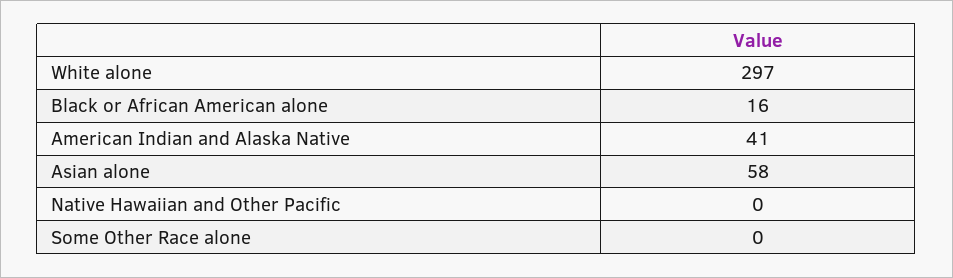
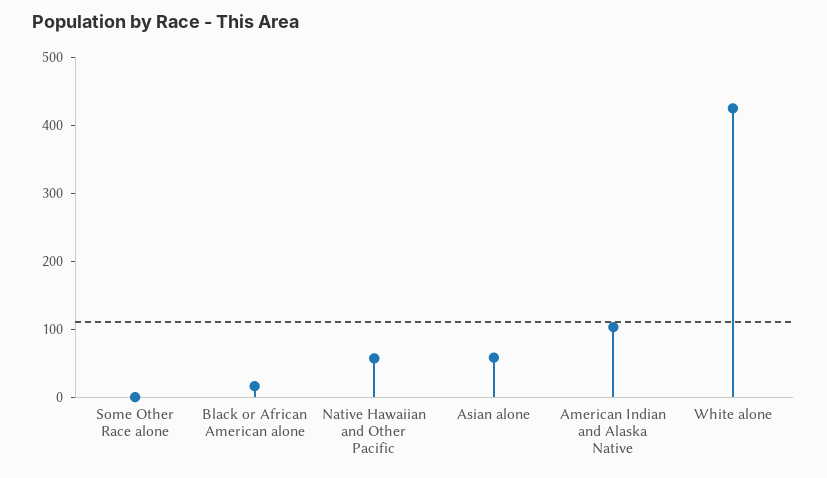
  {
-   "White alone": 297,
+   "White alone": 420,
    "Black or African American alone": 16,
-   "American Indian and Alaska Native": 41,
+   "American Indian and Alaska Native": 100,
    "Asian alone": 58,
-   "Native Hawaiian and Other Pacific": 0,
+   "Native Hawaiian and Other Pacific": 60,
    "Some Other Race alone": 0
  }

